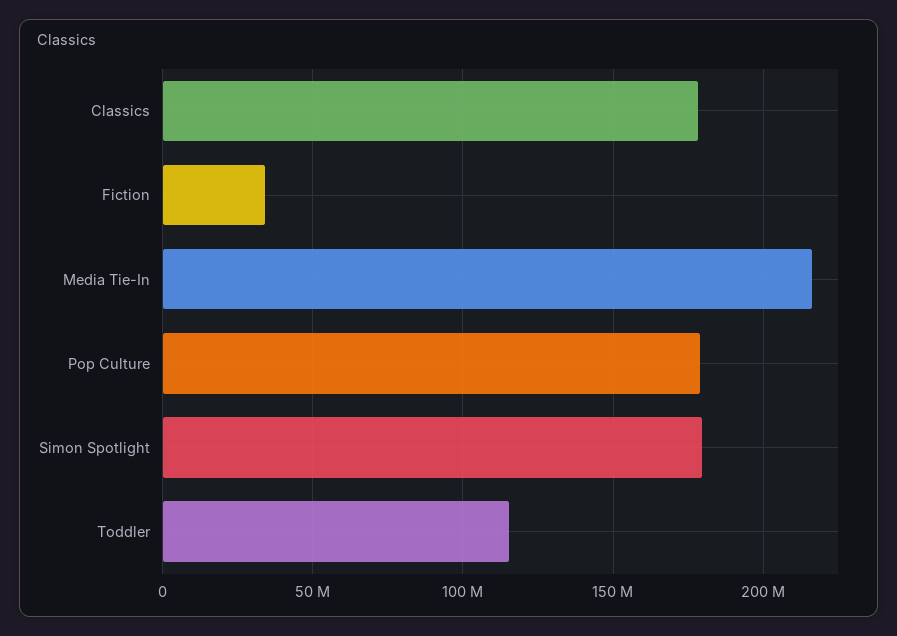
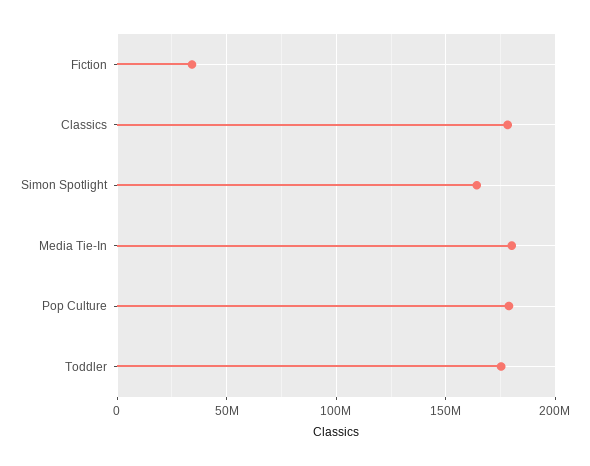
  {
    "Classics": 180000000,
    "Fiction": 35000000,
-   "Media Tie-In": 215000000,
+   "Media Tie-In": 180000000,
    "Pop Culture": 180000000,
-   "Simon Spotlight": 180000000,
+   "Simon Spotlight": 165000000,
-   "Toddler": 115000000
+   "Toddler": 175000000
  }

